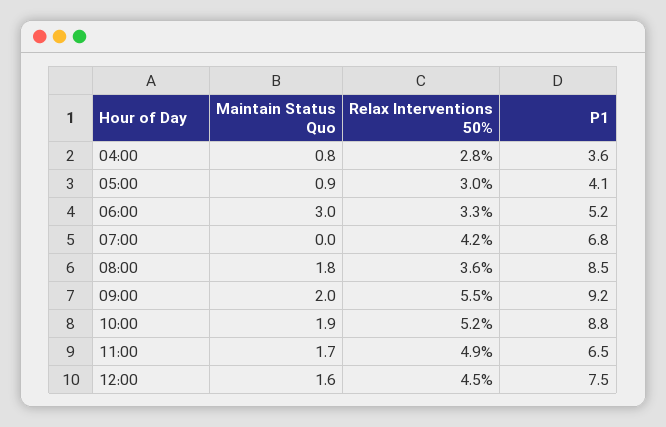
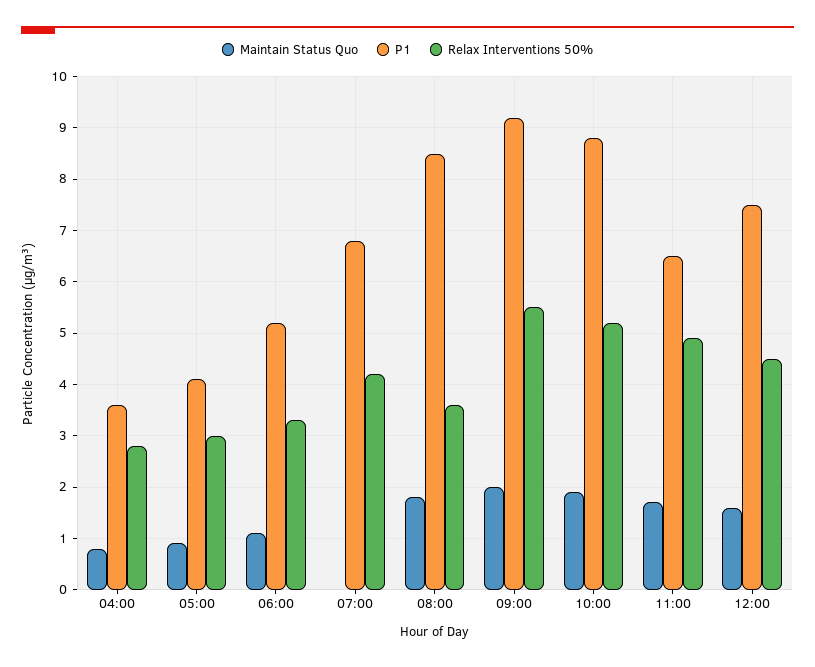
  {
    "Maintain Status Quo": {
      "04:00": 0.8,
      "05:00": 0.9,
-     "06:00": 3,
+     "06:00": 1,
      "07:00": 0,
      "08:00": 1.8,
      "09:00": 2,
      "10:00": 1.9,
      "11:00": 1.7,
      "12:00": 1.6
    },
    "Relax Interventions 50%": {
      "04:00": 2.8,
      "05:00": 3,
      "06:00": 3.3,
      "07:00": 4.2,
      "08:00": 3.6,
      "09:00": 5.5,
      "10:00": 5.2,
      "11:00": 4.9,
      "12:00": 4.5
    },
    "P1": {
      "04:00": 3.6,
      "05:00": 4.1,
      "06:00": 5.2,
      "07:00": 6.8,
      "08:00": 8.5,
      "09:00": 9.2,
      "10:00": 8.8,
      "11:00": 6.5,
      "12:00": 7.5
    }
  }

